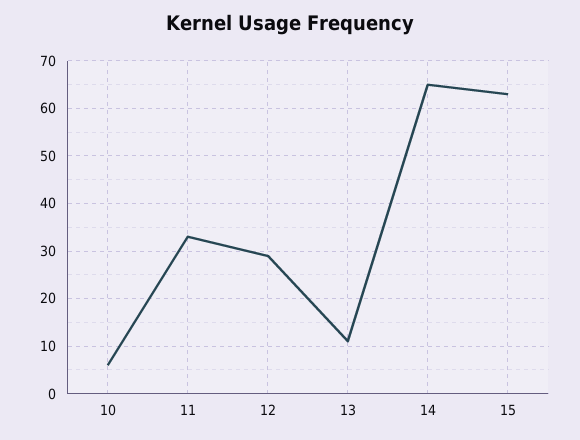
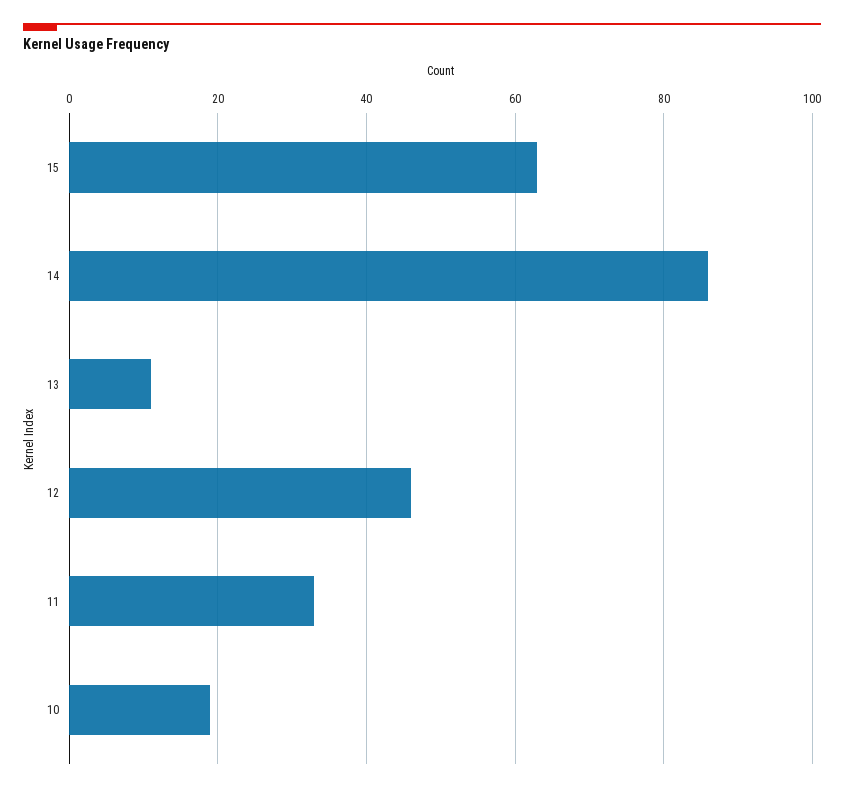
  {
-   "10": 5,
+   "10": 20,
    "11": 35,
-   "12": 30,
+   "12": 45,
    "13": 10,
-   "14": 65,
+   "14": 85,
    "15": 65
  }

